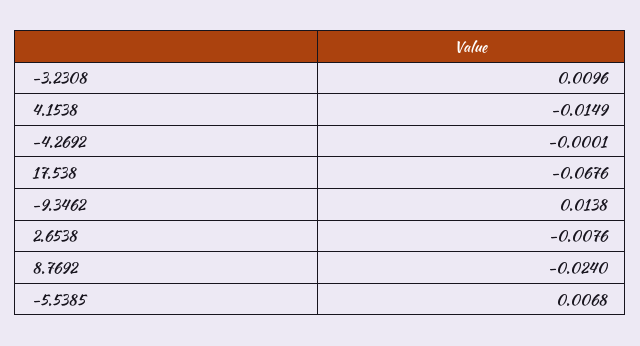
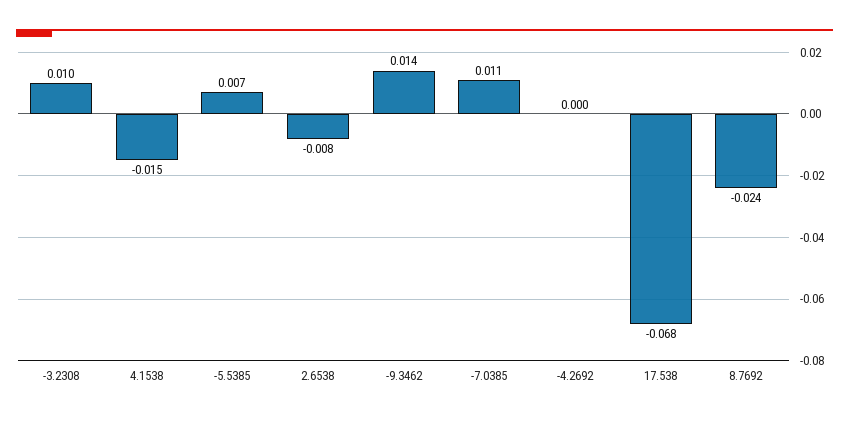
  {
    "-3.2308": 0.0096,
    "4.1538": -0.0149,
    "-4.2692": -0.0001,
    "17.538": -0.0676,
    "-9.3462": 0.0138,
    "2.6538": -0.0076,
    "8.7692": -0.024,
-   "-5.5385": 0.0068
+   "-5.5385": 0.0068,
+   "-7.0385": 0.011
  }

